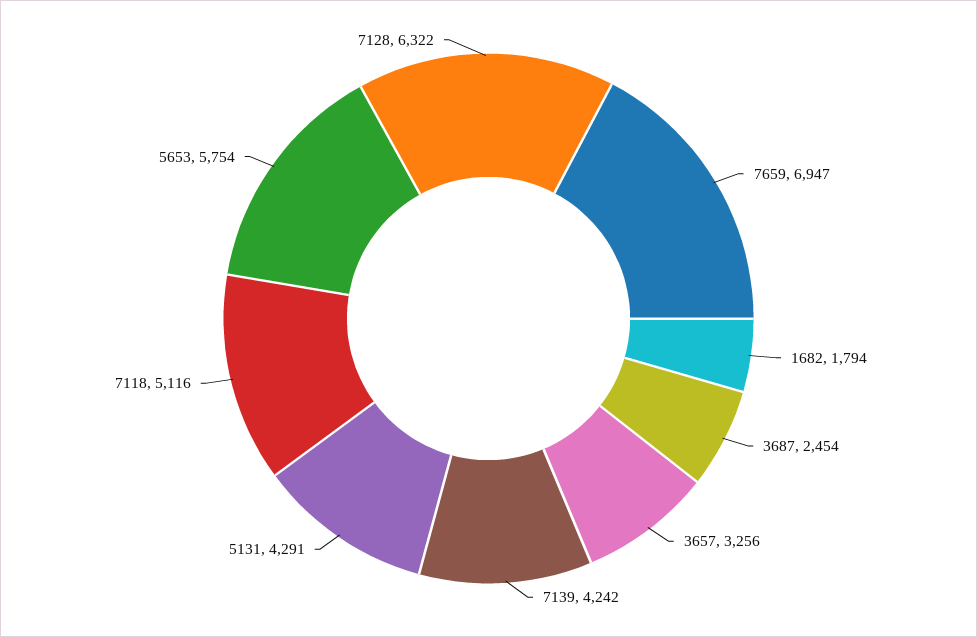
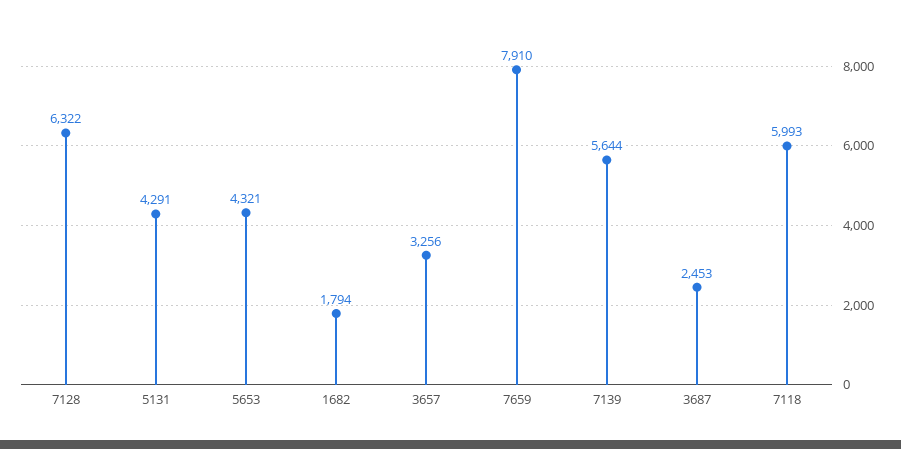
  {
-   "7659": 6947,
+   "7659": 7910,
    "1682": 1794,
-   "3687": 2454,
+   "3687": 2453,
    "3657": 3256,
-   "7139": 4242,
+   "7139": 5644,
    "5131": 4291,
-   "7118": 5116,
+   "7118": 5993,
-   "5653": 5754,
+   "5653": 4321,
    "7128": 6322
  }

